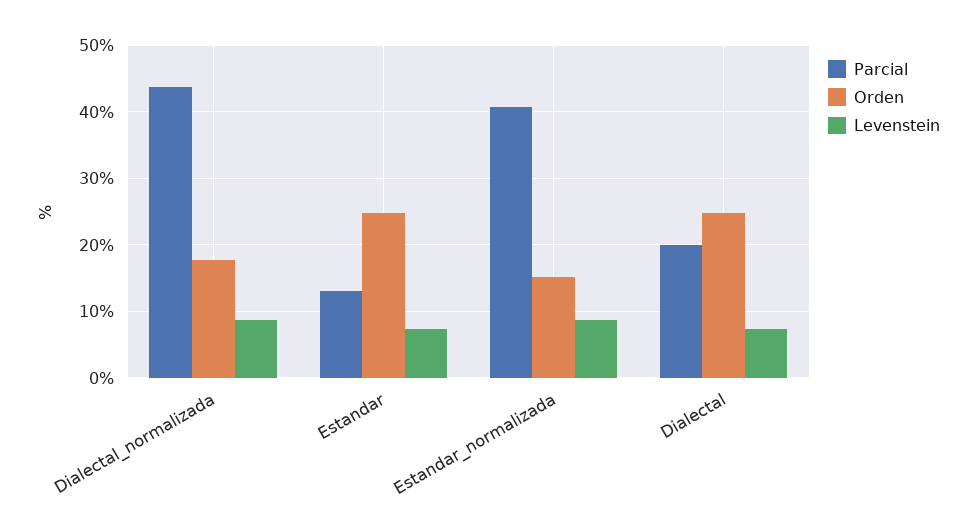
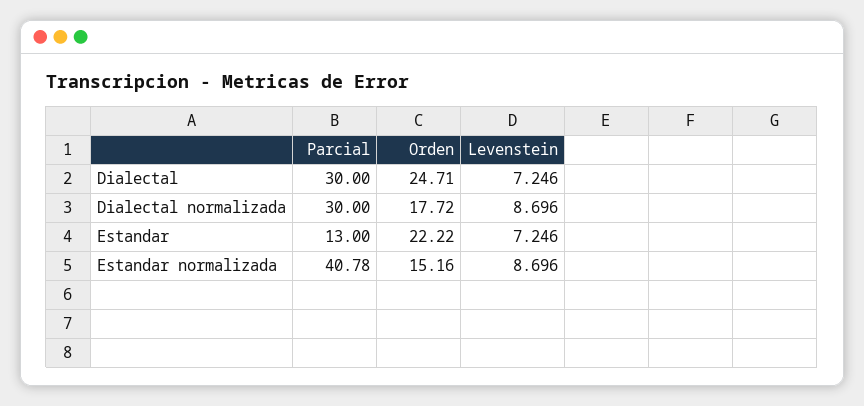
  {
    "Parcial": {
-     "Dialectal_normalizada": 44,
+     "Dialectal_normalizada": 30,
      "Estandar": 13,
      "Estandar_normalizada": 40.78,
-     "Dialectal": 20
+     "Dialectal": 30
    },
    "Orden": {
      "Dialectal_normalizada": 17.72,
-     "Estandar": 25,
+     "Estandar": 22.22,
      "Estandar_normalizada": 15.16,
      "Dialectal": 24.71
    },
    "Levenstein": {
      "Dialectal_normalizada": 8.696,
      "Estandar": 7.246,
      "Estandar_normalizada": 8.696,
      "Dialectal": 7.246
    }
  }

